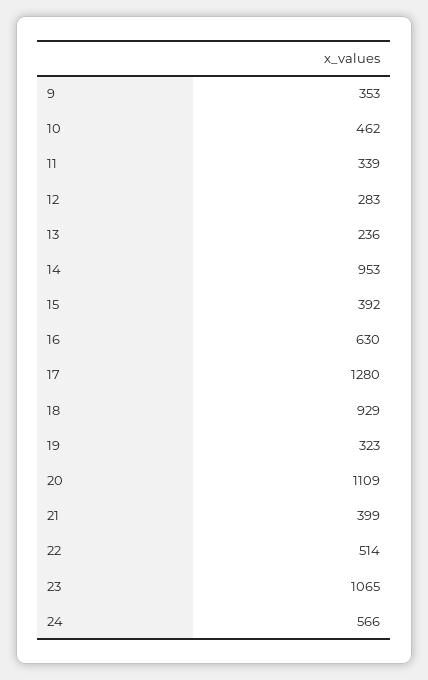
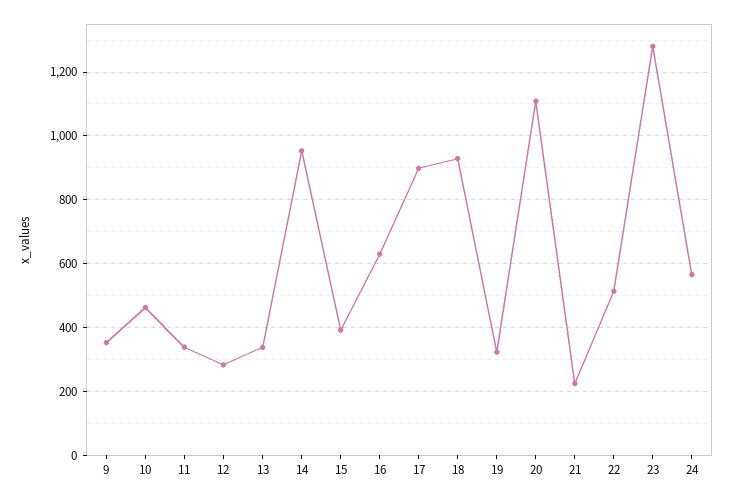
  {
    "9": 353,
    "10": 462,
    "11": 339,
    "12": 283,
-   "13": 236,
+   "13": 340,
    "14": 953,
    "15": 392,
    "16": 630,
-   "17": 1280,
+   "17": 900,
    "18": 929,
    "19": 323,
    "20": 1109,
-   "21": 399,
+   "21": 220,
    "22": 514,
-   "23": 1065,
+   "23": 1280,
    "24": 566
  }

